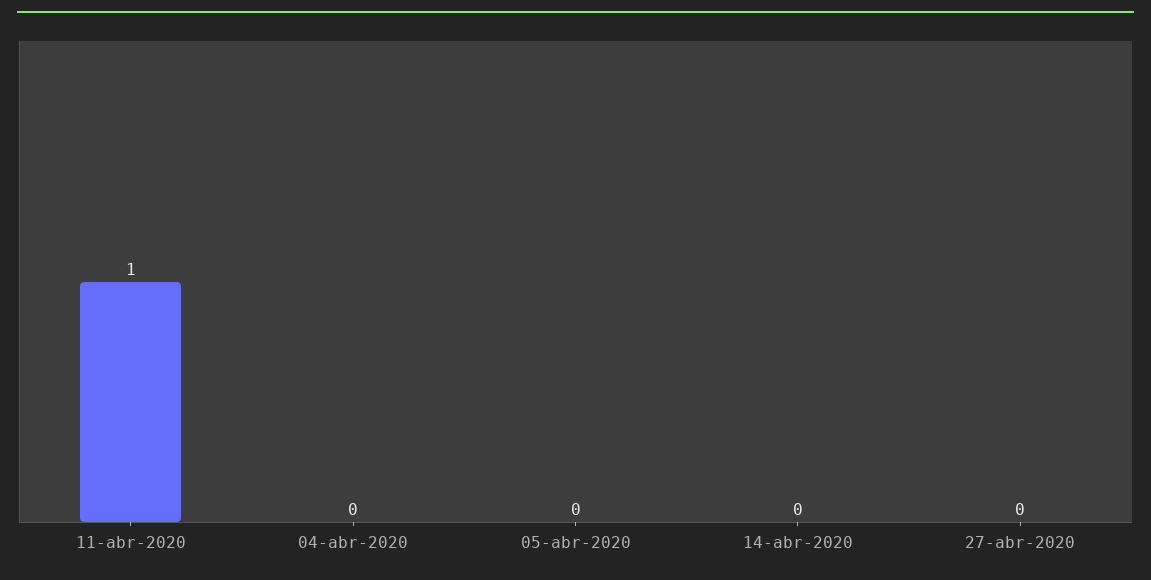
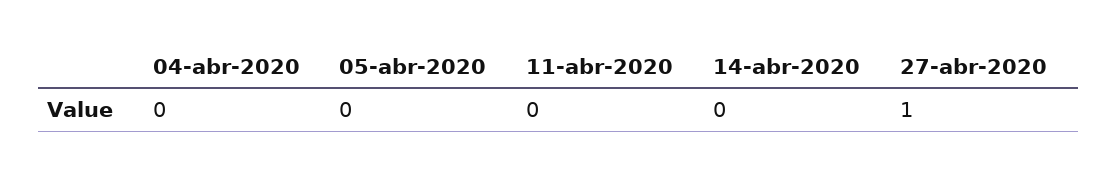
  {
-   "11-abr-2020": 1,
+   "11-abr-2020": 0,
    "04-abr-2020": 0,
    "05-abr-2020": 0,
    "14-abr-2020": 0,
-   "27-abr-2020": 0
+   "27-abr-2020": 1
  }

